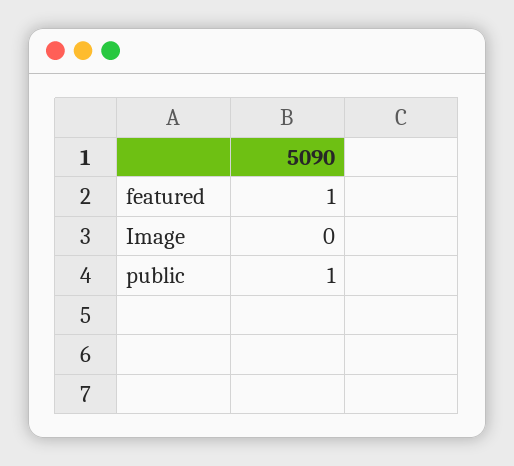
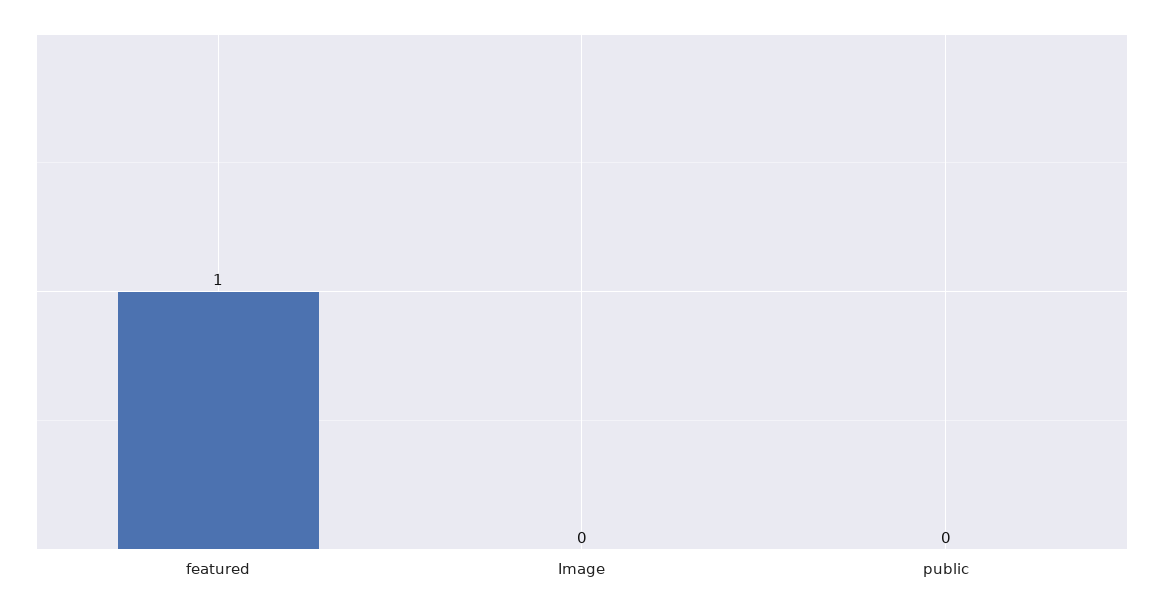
  {
    "featured": 1,
    "Image": 0,
-   "public": 1
+   "public": 0
  }

